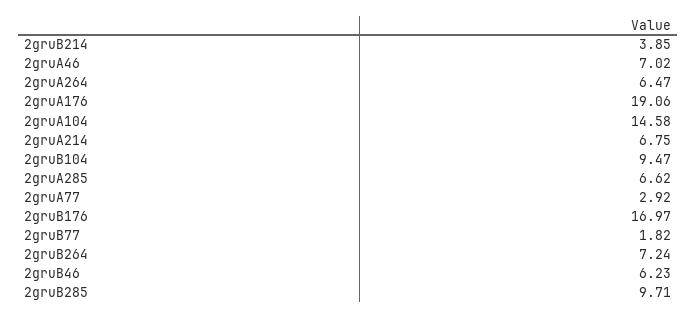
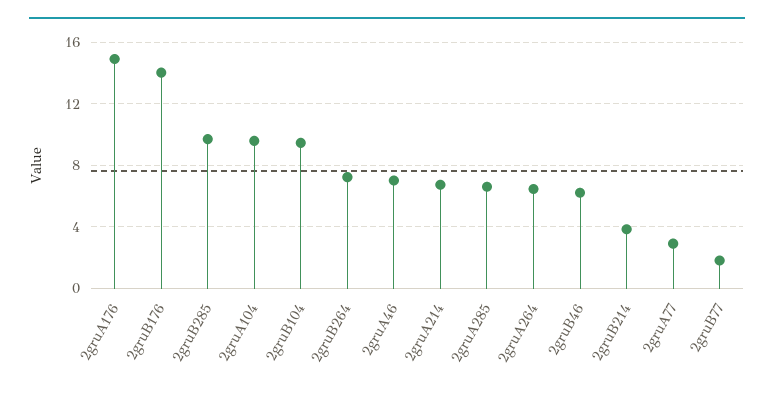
  {
    "2gruB214": 3.85,
    "2gruA46": 7.02,
    "2gruA264": 6.47,
-   "2gruA176": 19.06,
+   "2gruA176": 15,
-   "2gruA104": 14.58,
+   "2gruA104": 9.5,
    "2gruA214": 6.75,
    "2gruB104": 9.47,
    "2gruA285": 6.62,
    "2gruA77": 2.92,
-   "2gruB176": 16.97,
+   "2gruB176": 14,
    "2gruB77": 1.82,
    "2gruB264": 7.24,
    "2gruB46": 6.23,
    "2gruB285": 9.71
  }

